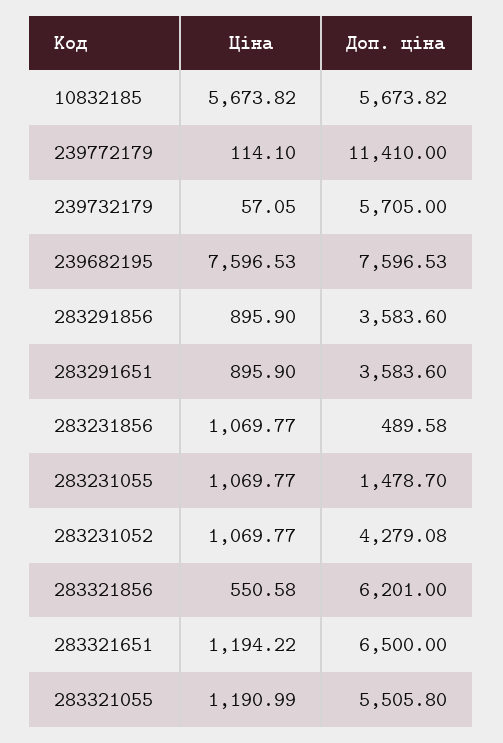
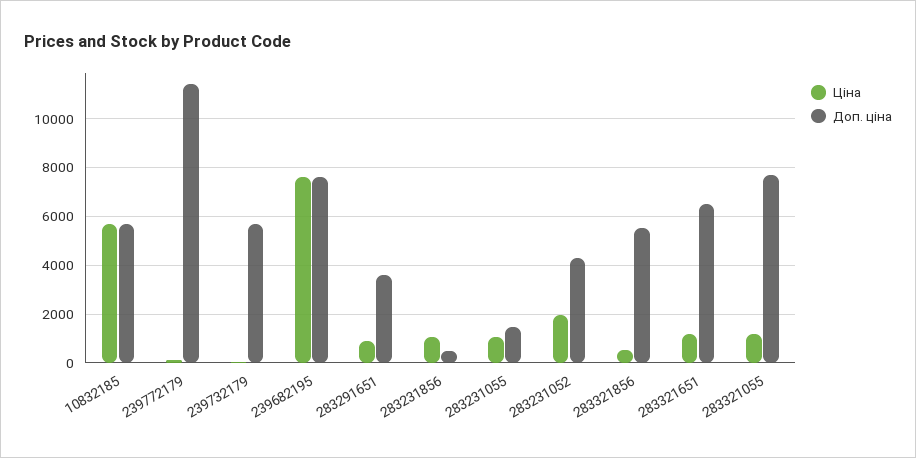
  {
    "Ціна": {
      "10832185": 5673.82,
      "239772179": 114.1,
      "239732179": 57.05,
      "239682195": 7596.53,
-     "283291856": 895.9,
      "283291651": 895.9,
      "283231856": 1069.77,
      "283231055": 1069.77,
-     "283231052": 1069.77,
+     "283231052": 2000,
      "283321856": 550.58,
      "283321651": 1194.22,
      "283321055": 1190.99
    },
    "Доп. ціна": {
      "10832185": 5673.82,
      "239772179": 11410,
      "239732179": 5705,
      "239682195": 7596.53,
-     "283291856": 3583.6,
      "283291651": 3583.6,
      "283231856": 489.58,
      "283231055": 1478.7,
      "283231052": 4279.08,
-     "283321856": 6201,
+     "283321856": 5500,
      "283321651": 6500,
-     "283321055": 5505.8
+     "283321055": 7750
    }
  }

